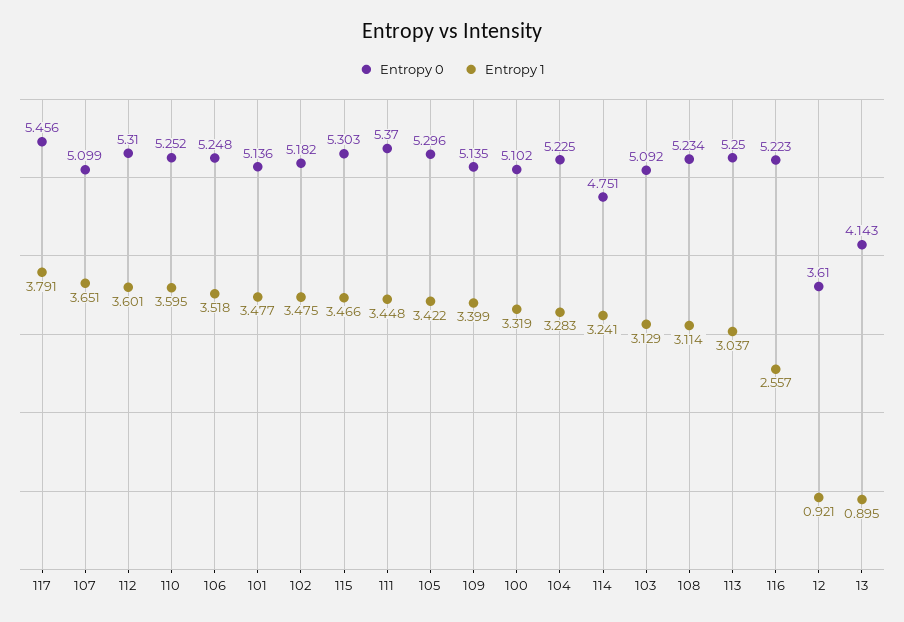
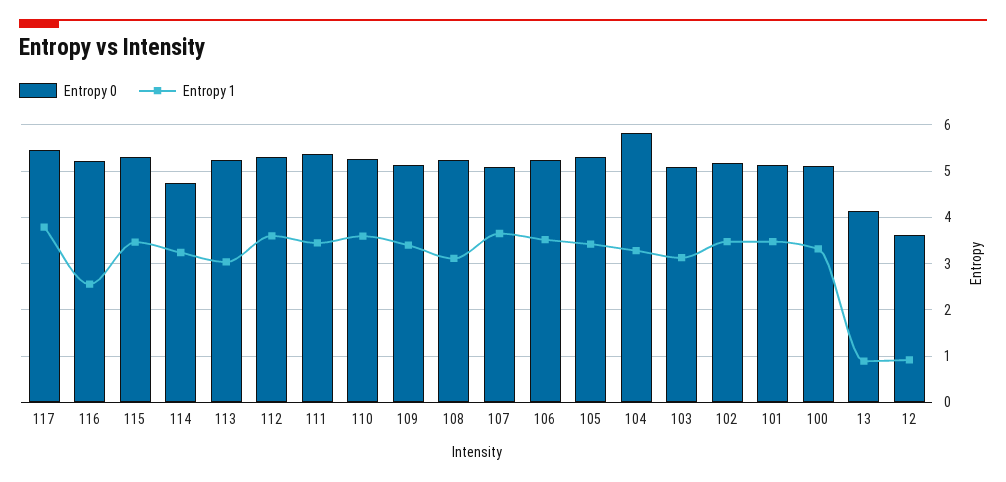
  {
    "Entropy 0": {
      "117": 5.456,
      "107": 5.099,
      "112": 5.31,
      "110": 5.252,
      "106": 5.248,
      "101": 5.136,
      "102": 5.182,
      "115": 5.303,
      "111": 5.37,
      "105": 5.296,
      "109": 5.135,
      "100": 5.102,
-     "104": 5.225,
+     "104": 5.8,
      "114": 4.751,
      "103": 5.092,
      "108": 5.234,
      "113": 5.25,
      "116": 5.223,
      "12": 3.61,
      "13": 4.143
    },
    "Entropy 1": {
      "117": 3.791,
      "107": 3.651,
      "112": 3.601,
      "110": 3.595,
      "106": 3.518,
      "101": 3.477,
      "102": 3.475,
      "115": 3.466,
      "111": 3.448,
      "105": 3.422,
      "109": 3.399,
      "100": 3.319,
      "104": 3.283,
      "114": 3.241,
      "103": 3.129,
      "108": 3.114,
      "113": 3.037,
      "116": 2.557,
      "12": 0.921,
      "13": 0.895
    }
  }

